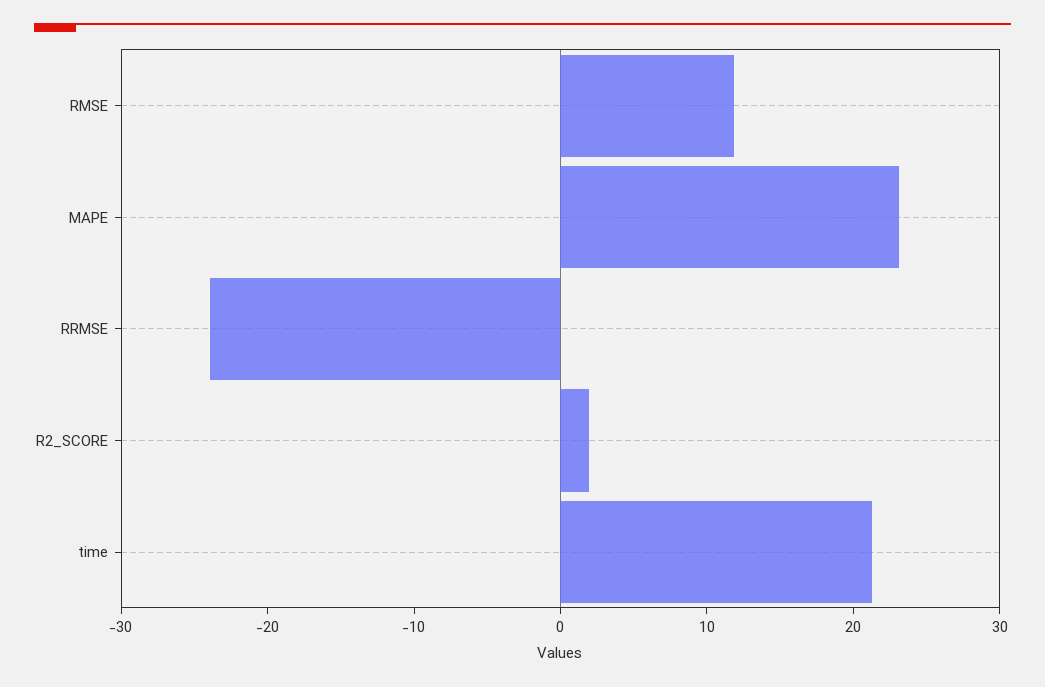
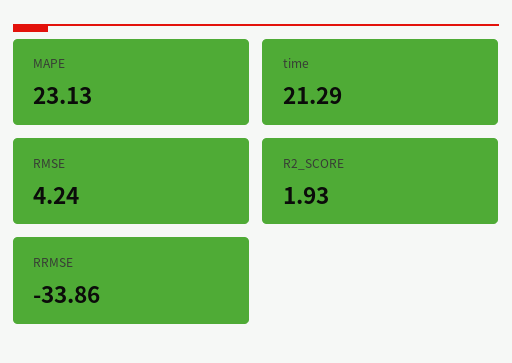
  {
-   "RMSE": 12,
+   "RMSE": 4.24,
    "MAPE": 23.13,
-   "RRMSE": -24,
+   "RRMSE": -33.86,
    "R2_SCORE": 1.93,
    "time": 21.29
  }

